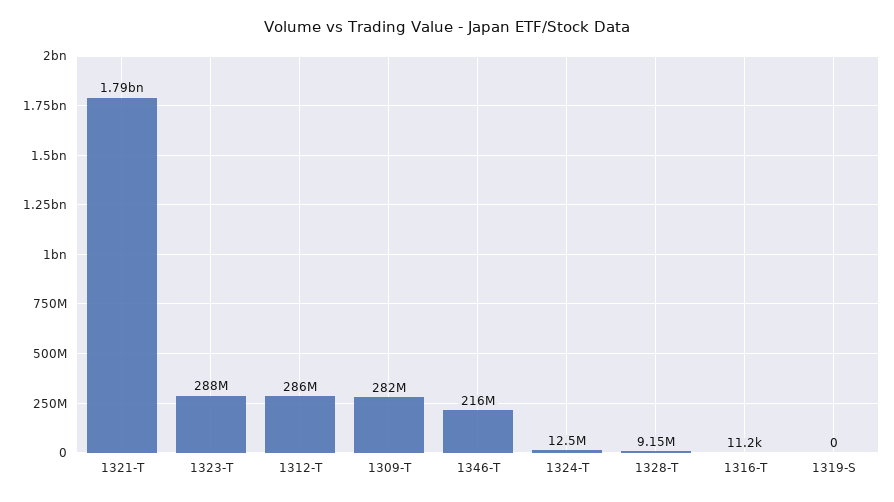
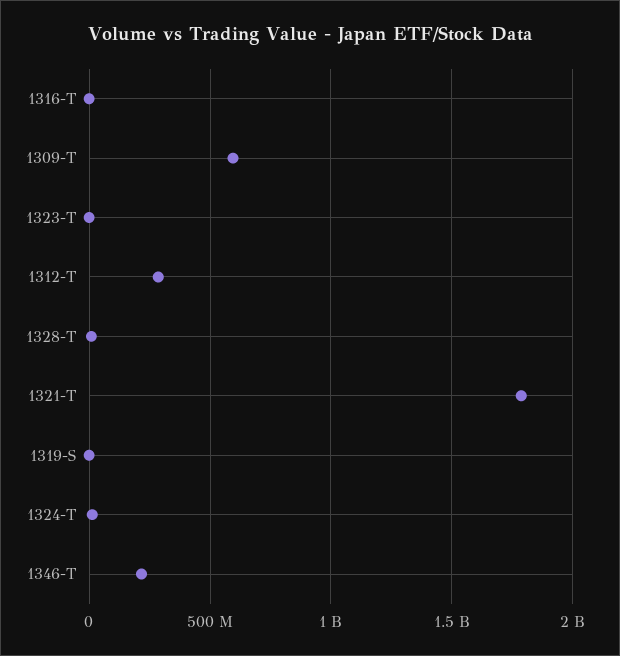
  {
    "1321-T": 1790000000,
-   "1323-T": 288000000,
+   "1323-T": 0,
    "1312-T": 286000000,
-   "1309-T": 282000000,
+   "1309-T": 600000000,
    "1346-T": 216000000,
    "1324-T": 12500000,
    "1328-T": 9150000,
    "1316-T": 11200,
    "1319-S": 0
  }

